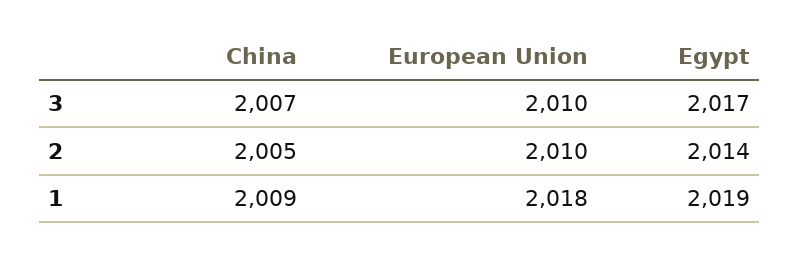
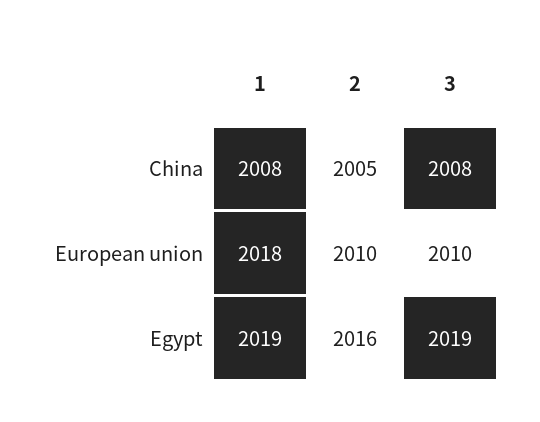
  {
    "China": {
-     "3": 2007,
+     "3": 2008,
      "2": 2005,
-     "1": 2009
+     "1": 2008
    },
    "European Union": {
      "3": 2010,
      "2": 2010,
      "1": 2018
    },
    "Egypt": {
-     "3": 2017,
+     "3": 2019,
-     "2": 2014,
+     "2": 2016,
      "1": 2019
    }
  }

